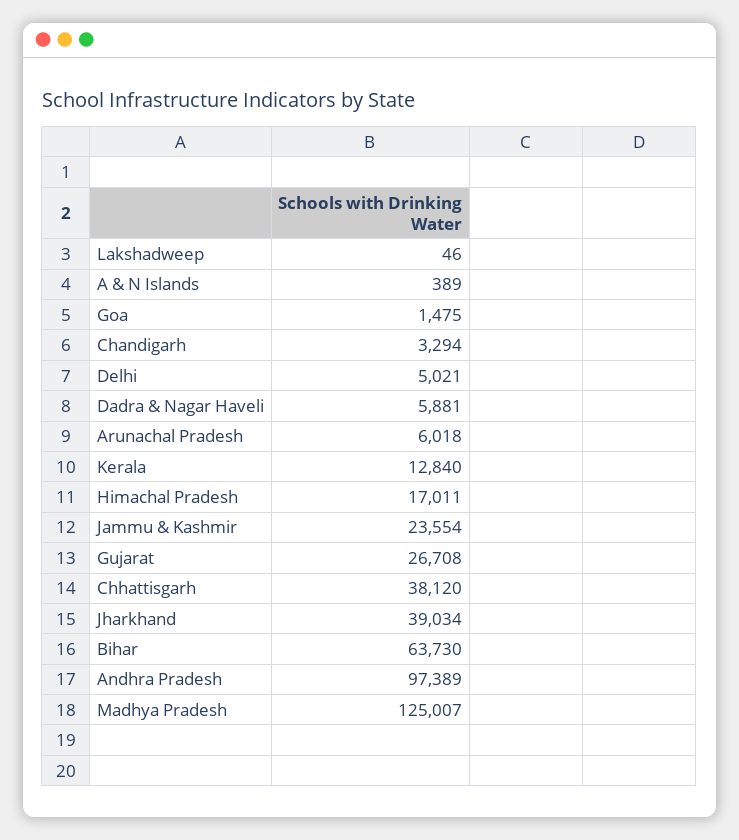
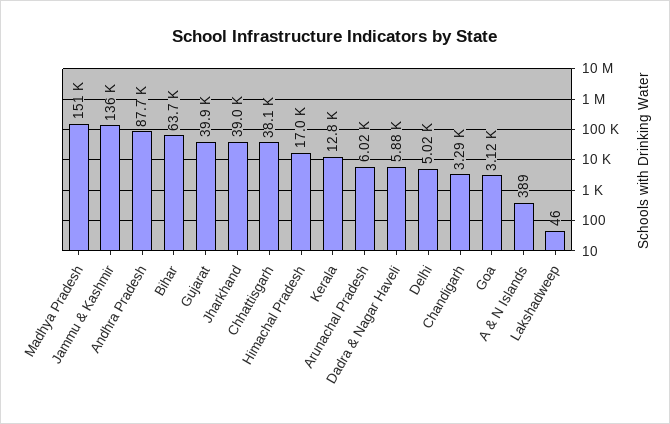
  {
    "Lakshadweep": 46,
    "A & N Islands": 389,
-   "Goa": 1475,
+   "Goa": 3120,
    "Chandigarh": 3294,
    "Delhi": 5021,
    "Dadra & Nagar Haveli": 5881,
    "Arunachal Pradesh": 6018,
    "Kerala": 12840,
    "Himachal Pradesh": 17011,
-   "Jammu & Kashmir": 23554,
+   "Jammu & Kashmir": 136000,
-   "Gujarat": 26708,
+   "Gujarat": 39900,
    "Chhattisgarh": 38120,
    "Jharkhand": 39034,
    "Bihar": 63730,
-   "Andhra Pradesh": 97389,
+   "Andhra Pradesh": 87700,
-   "Madhya Pradesh": 125007
+   "Madhya Pradesh": 151000
  }

